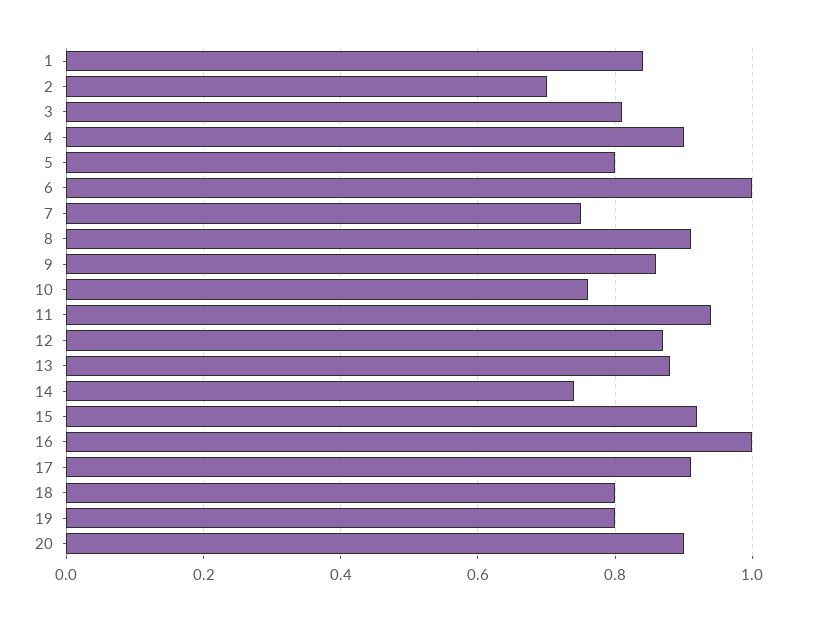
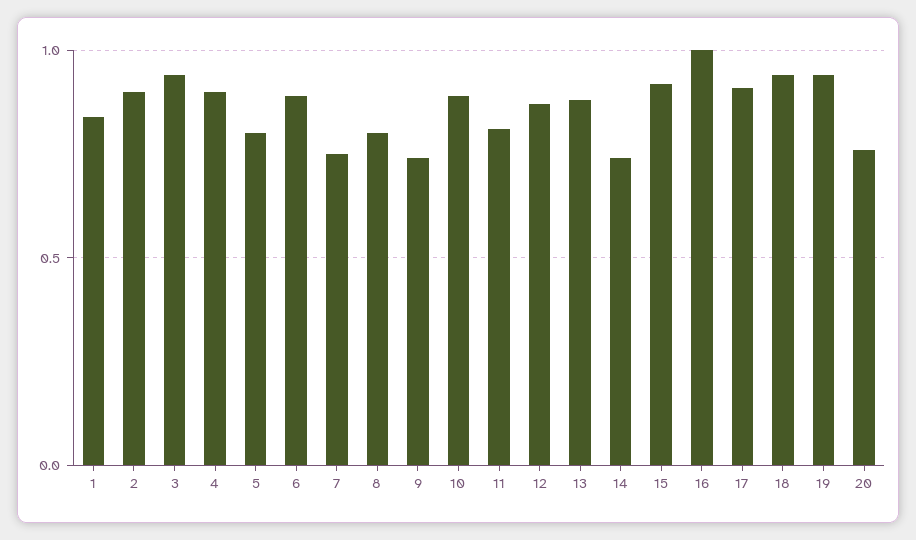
  {
    "1": 0.85,
-   "2": 0.7,
+   "2": 0.9,
-   "3": 0.8,
+   "3": 0.95,
    "4": 0.9,
    "5": 0.8,
-   "6": 1,
+   "6": 0.9,
    "7": 0.75,
-   "8": 0.9,
+   "8": 0.8,
-   "9": 0.85,
+   "9": 0.75,
-   "10": 0.75,
+   "10": 0.9,
-   "11": 0.95,
+   "11": 0.8,
    "12": 0.85,
    "13": 0.9,
    "14": 0.75,
    "15": 0.9,
    "16": 1,
    "17": 0.9,
-   "18": 0.8,
+   "18": 0.95,
-   "19": 0.8,
+   "19": 0.95,
-   "20": 0.9
+   "20": 0.75
  }

